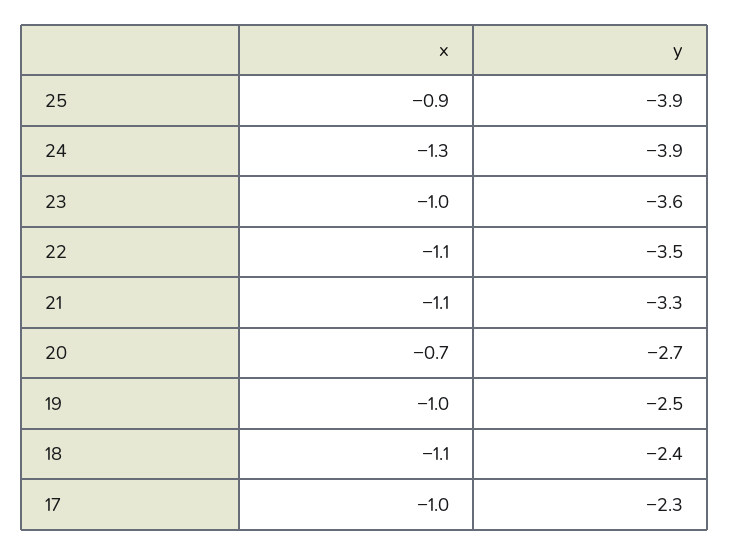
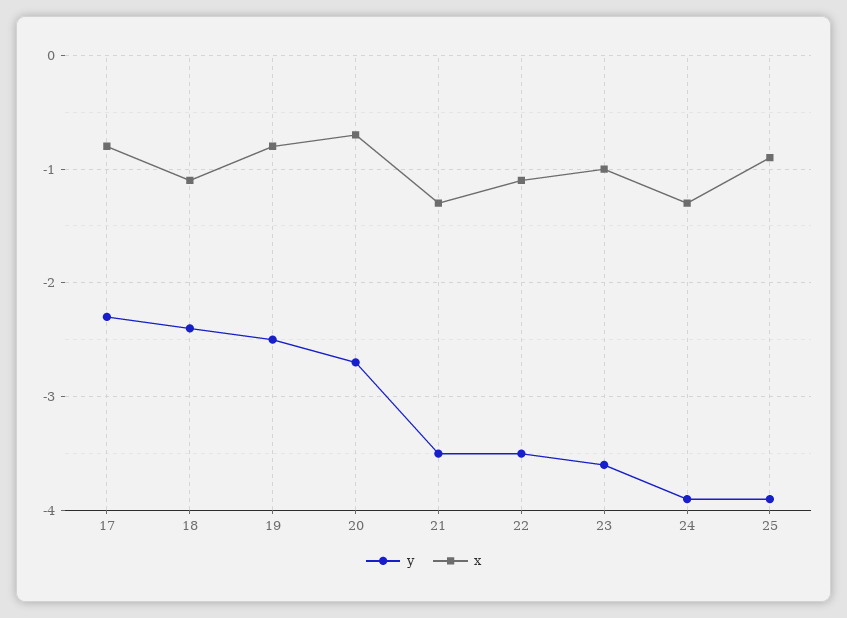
  {
    "x": {
      "25": -0.9,
      "24": -1.3,
      "23": -1,
      "22": -1.1,
-     "21": -1.1,
+     "21": -1.3,
      "20": -0.7,
-     "19": -1,
+     "19": -0.8,
      "18": -1.1,
-     "17": -1
+     "17": -0.8
    },
    "y": {
      "25": -3.9,
      "24": -3.9,
      "23": -3.6,
      "22": -3.5,
-     "21": -3.3,
+     "21": -3.5,
      "20": -2.7,
      "19": -2.5,
      "18": -2.4,
      "17": -2.3
    }
  }

